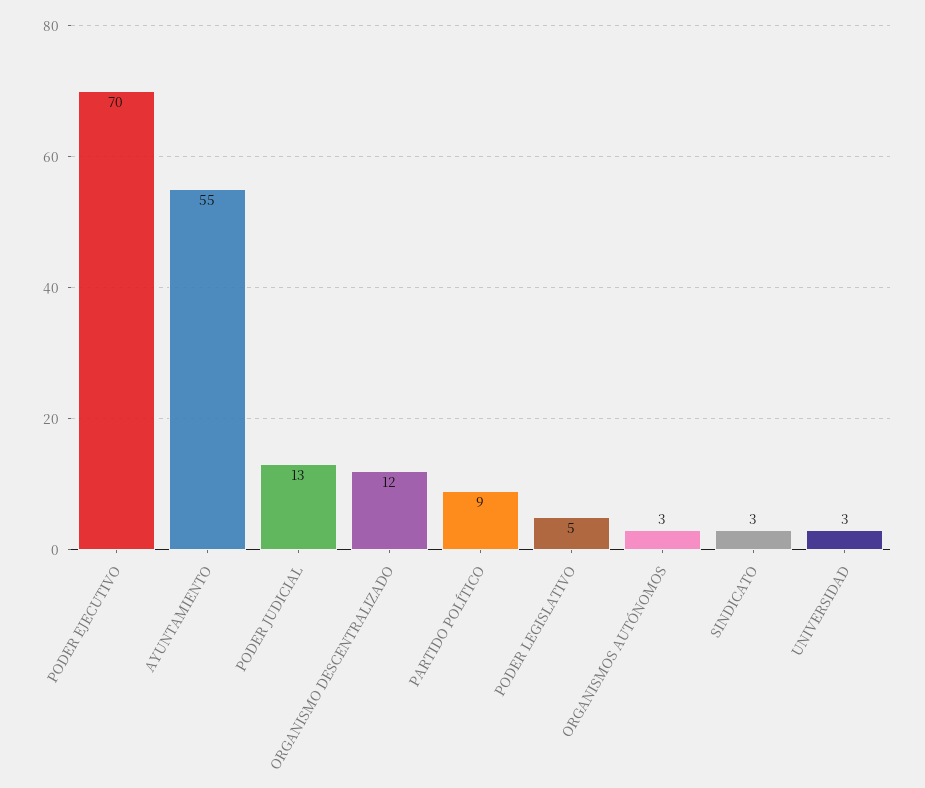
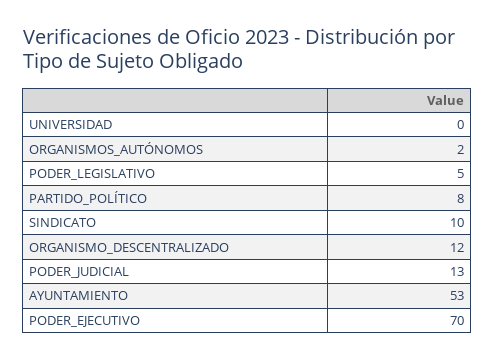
  {
    "PODER EJECUTIVO": 70,
-   "AYUNTAMIENTO": 55,
+   "AYUNTAMIENTO": 53,
    "PODER JUDICIAL": 13,
    "ORGANISMO DESCENTRALIZADO": 12,
-   "PARTIDO POLÍTICO": 9,
+   "PARTIDO POLÍTICO": 8,
    "PODER LEGISLATIVO": 5,
-   "ORGANISMOS AUTÓNOMOS": 3,
+   "ORGANISMOS AUTÓNOMOS": 2,
-   "SINDICATO": 3,
+   "SINDICATO": 10,
-   "UNIVERSIDAD": 3
+   "UNIVERSIDAD": 0
  }

